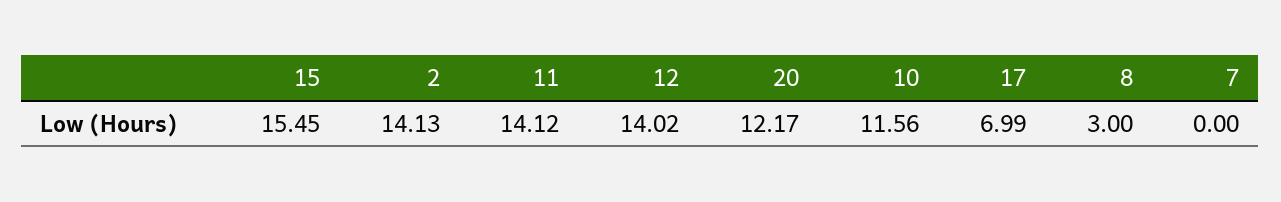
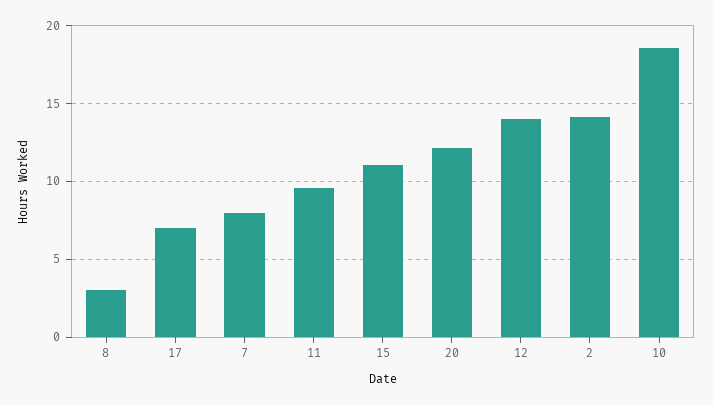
  {
-   "15": 15.45,
+   "15": 11,
    "2": 14.13,
-   "11": 14.12,
+   "11": 9.5,
    "12": 14.02,
    "20": 12.17,
-   "10": 11.56,
+   "10": 18.5,
    "17": 6.99,
    "8": 3,
-   "7": 0
+   "7": 8
  }

